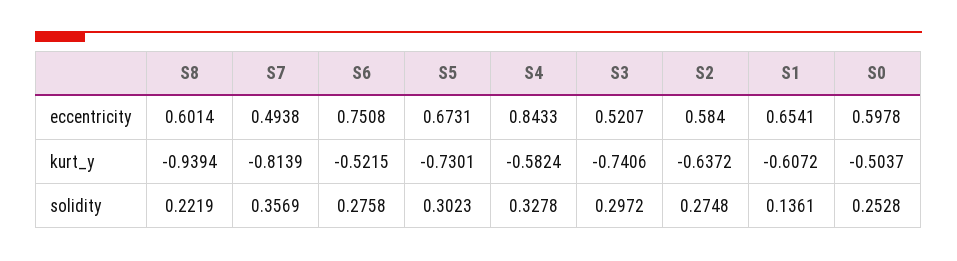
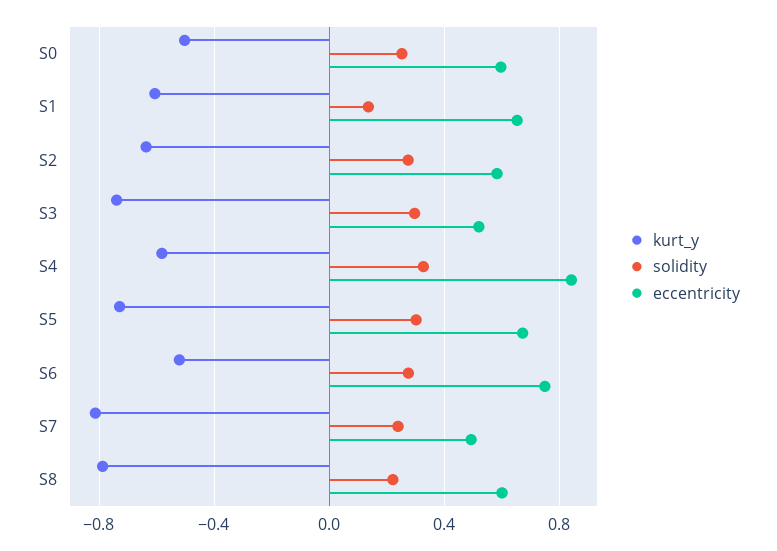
  {
    "eccentricity": {
      "S8": 0.6014,
      "S7": 0.4938,
      "S6": 0.7508,
      "S5": 0.6731,
      "S4": 0.8433,
      "S3": 0.5207,
      "S2": 0.584,
      "S1": 0.6541,
      "S0": 0.5978
    },
    "kurt_y": {
-     "S8": -0.9394,
+     "S8": -0.8,
      "S7": -0.8139,
      "S6": -0.5215,
      "S5": -0.7301,
      "S4": -0.5824,
      "S3": -0.7406,
      "S2": -0.6372,
      "S1": -0.6072,
      "S0": -0.5037
    },
    "solidity": {
      "S8": 0.2219,
-     "S7": 0.3569,
+     "S7": 0.25,
      "S6": 0.2758,
      "S5": 0.3023,
      "S4": 0.3278,
      "S3": 0.2972,
      "S2": 0.2748,
      "S1": 0.1361,
      "S0": 0.2528
    }
  }

